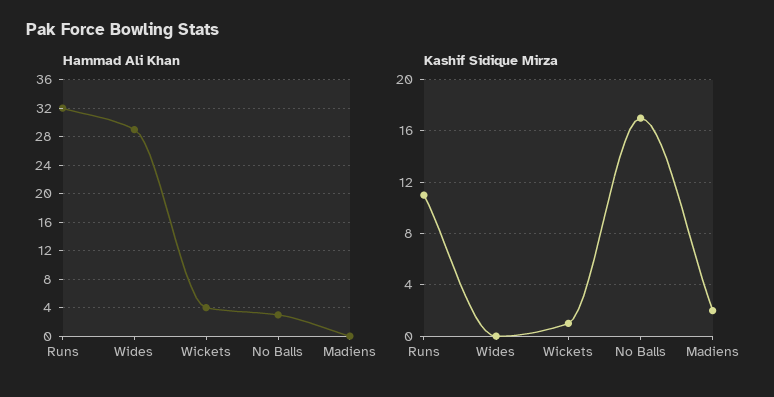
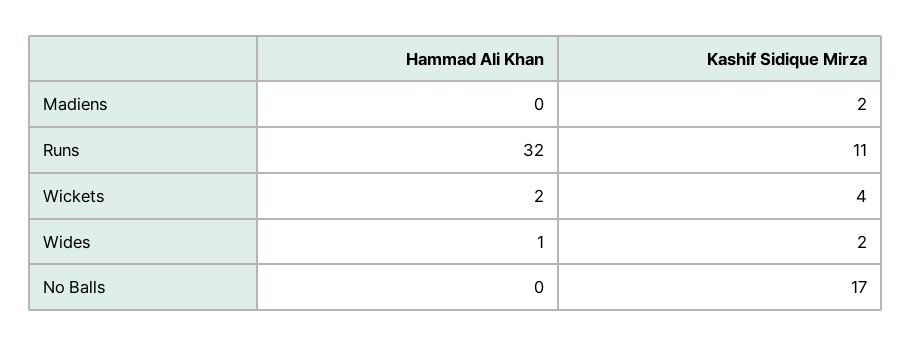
  {
    "Hammad Ali Khan": {
      "Runs": 32,
-     "Wides": 29,
+     "Wides": 1,
-     "Wickets": 4,
+     "Wickets": 2,
-     "No Balls": 3,
+     "No Balls": 0,
      "Madiens": 0
    },
    "Kashif Sidique Mirza": {
      "Runs": 11,
-     "Wides": 0,
+     "Wides": 2,
-     "Wickets": 1,
+     "Wickets": 4,
      "No Balls": 17,
      "Madiens": 2
    }
  }

